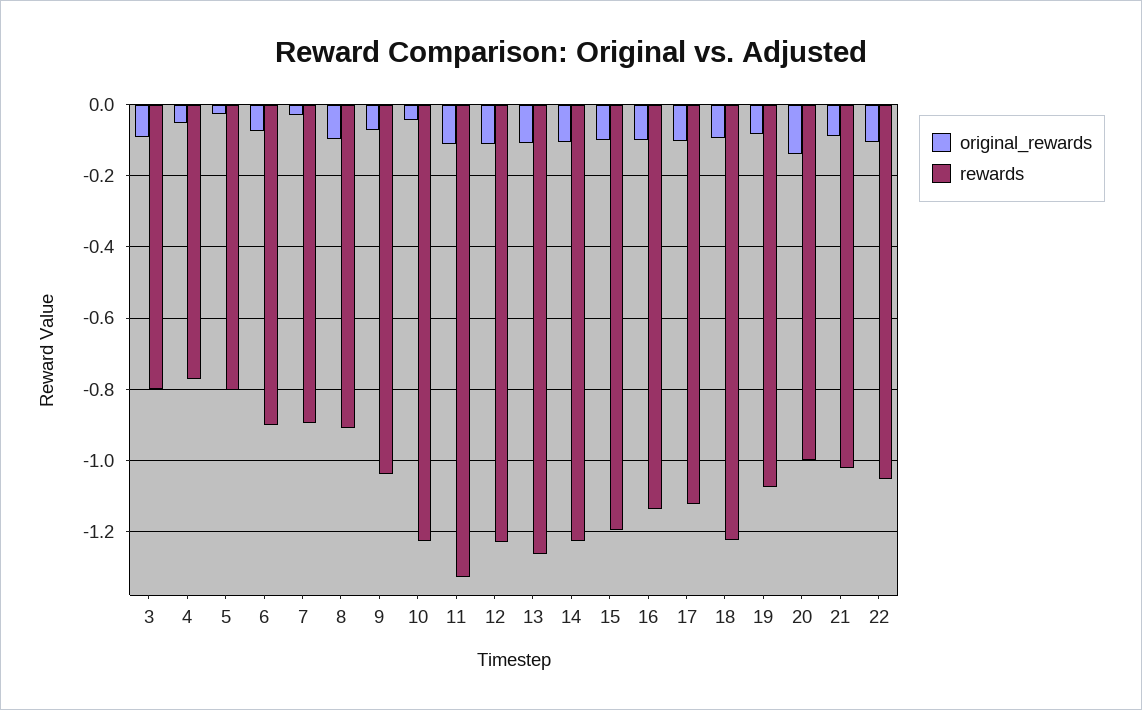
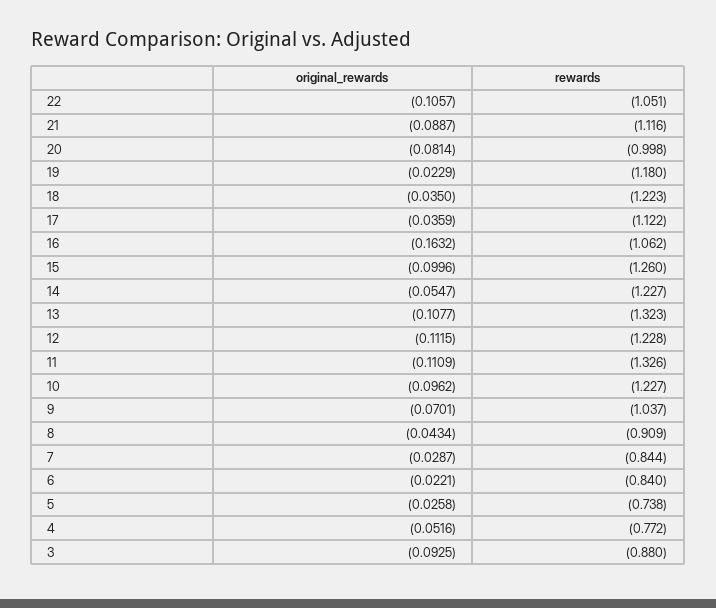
  {
    "original_rewards": {
      "3": -0.0925,
      "4": -0.0516,
      "5": -0.0258,
-     "6": -0.08,
+     "6": -0.0221,
      "7": -0.0287,
-     "8": -0.1,
+     "8": -0.0434,
      "9": -0.0701,
-     "10": -0.04,
+     "10": -0.0962,
      "11": -0.1109,
      "12": -0.1115,
      "13": -0.1077,
-     "14": -0.1,
+     "14": -0.0547,
      "15": -0.0996,
-     "16": -0.1,
+     "16": -0.1632,
-     "17": -0.1,
+     "17": -0.0359,
-     "18": -0.1,
+     "18": -0.035,
-     "19": -0.08,
+     "19": -0.0229,
-     "20": -0.14,
+     "20": -0.0814,
      "21": -0.0887,
      "22": -0.1057
    },
    "rewards": {
-     "3": -0.8,
+     "3": -0.88,
      "4": -0.772,
-     "5": -0.8,
+     "5": -0.738,
-     "6": -0.9,
+     "6": -0.84,
-     "7": -0.9,
+     "7": -0.844,
      "8": -0.909,
      "9": -1.037,
      "10": -1.227,
      "11": -1.326,
      "12": -1.228,
-     "13": -1.26,
+     "13": -1.323,
      "14": -1.227,
-     "15": -1.2,
+     "15": -1.26,
-     "16": -1.14,
+     "16": -1.062,
      "17": -1.122,
      "18": -1.223,
-     "19": -1.08,
+     "19": -1.18,
      "20": -0.998,
-     "21": -1.02,
+     "21": -1.116,
      "22": -1.051
    }
  }

